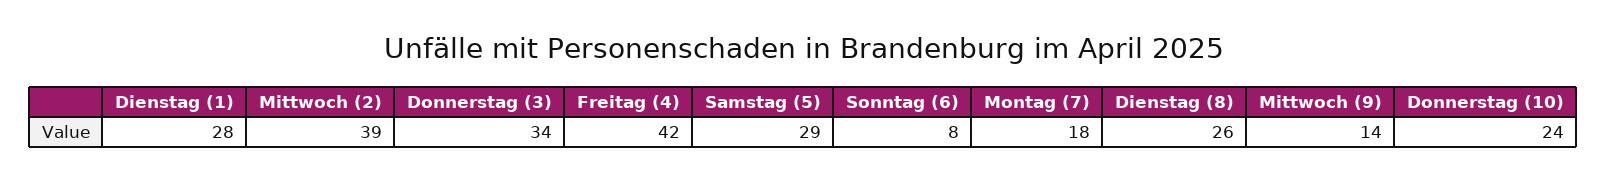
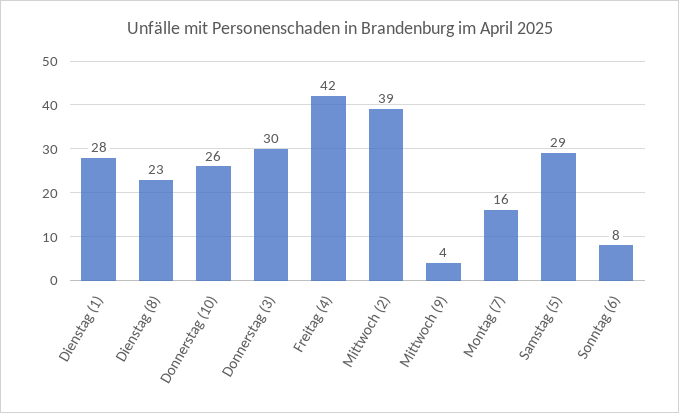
  {
    "Dienstag (1)": 28,
    "Mittwoch (2)": 39,
-   "Donnerstag (3)": 34,
+   "Donnerstag (3)": 30,
    "Freitag (4)": 42,
    "Samstag (5)": 29,
    "Sonntag (6)": 8,
-   "Montag (7)": 18,
+   "Montag (7)": 16,
-   "Dienstag (8)": 26,
+   "Dienstag (8)": 23,
-   "Mittwoch (9)": 14,
+   "Mittwoch (9)": 4,
-   "Donnerstag (10)": 24
+   "Donnerstag (10)": 26
  }

